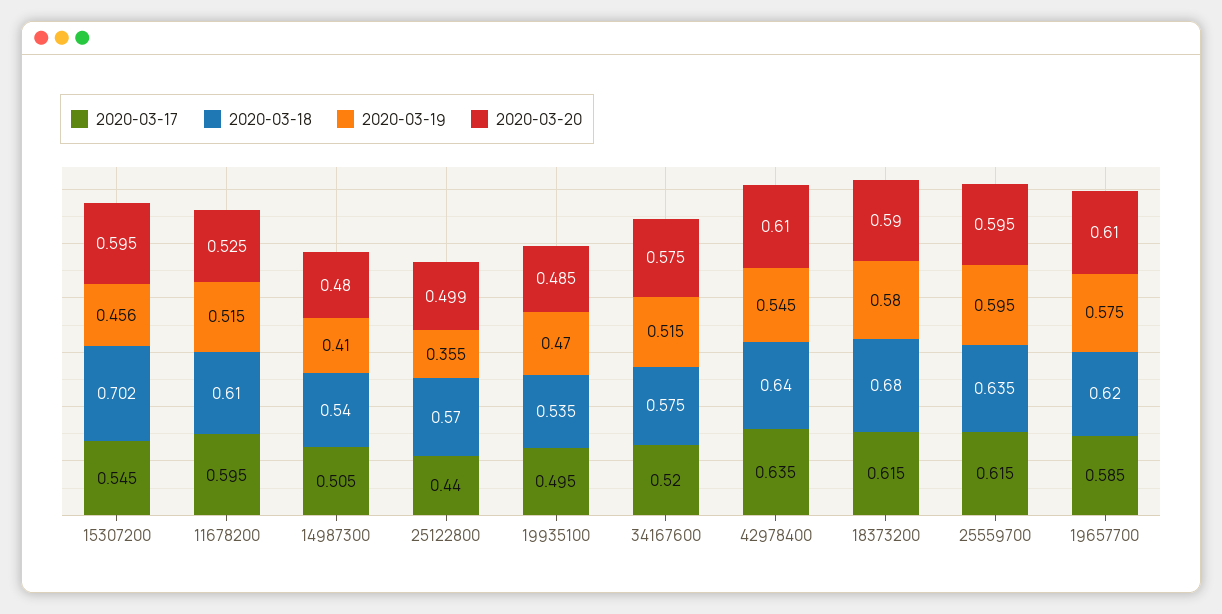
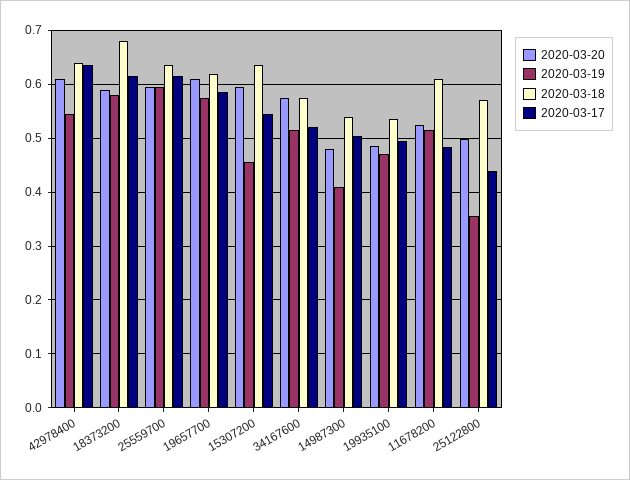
  {
    "2020-03-17": {
      "15307200": 0.545,
-     "11678200": 0.595,
+     "11678200": 0.48,
      "14987300": 0.505,
      "25122800": 0.44,
      "19935100": 0.495,
      "34167600": 0.52,
      "42978400": 0.635,
      "18373200": 0.615,
      "25559700": 0.615,
      "19657700": 0.585
    },
    "2020-03-18": {
-     "15307200": 0.702,
+     "15307200": 0.64,
      "11678200": 0.61,
      "14987300": 0.54,
      "25122800": 0.57,
      "19935100": 0.535,
      "34167600": 0.575,
      "42978400": 0.64,
      "18373200": 0.68,
      "25559700": 0.635,
      "19657700": 0.62
    },
    "2020-03-19": {
      "15307200": 0.456,
      "11678200": 0.515,
      "14987300": 0.41,
      "25122800": 0.355,
      "19935100": 0.47,
      "34167600": 0.515,
      "42978400": 0.545,
      "18373200": 0.58,
      "25559700": 0.595,
      "19657700": 0.575
    },
    "2020-03-20": {
      "15307200": 0.595,
      "11678200": 0.525,
      "14987300": 0.48,
      "25122800": 0.499,
      "19935100": 0.485,
      "34167600": 0.575,
      "42978400": 0.61,
      "18373200": 0.59,
      "25559700": 0.595,
      "19657700": 0.61
    }
  }

